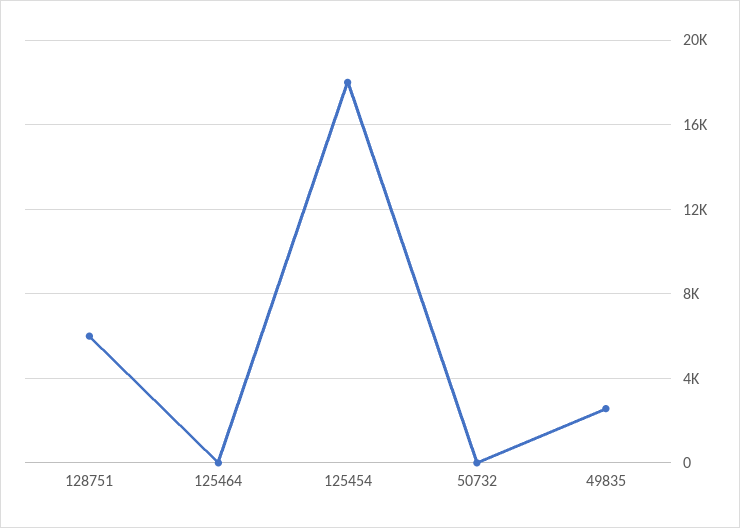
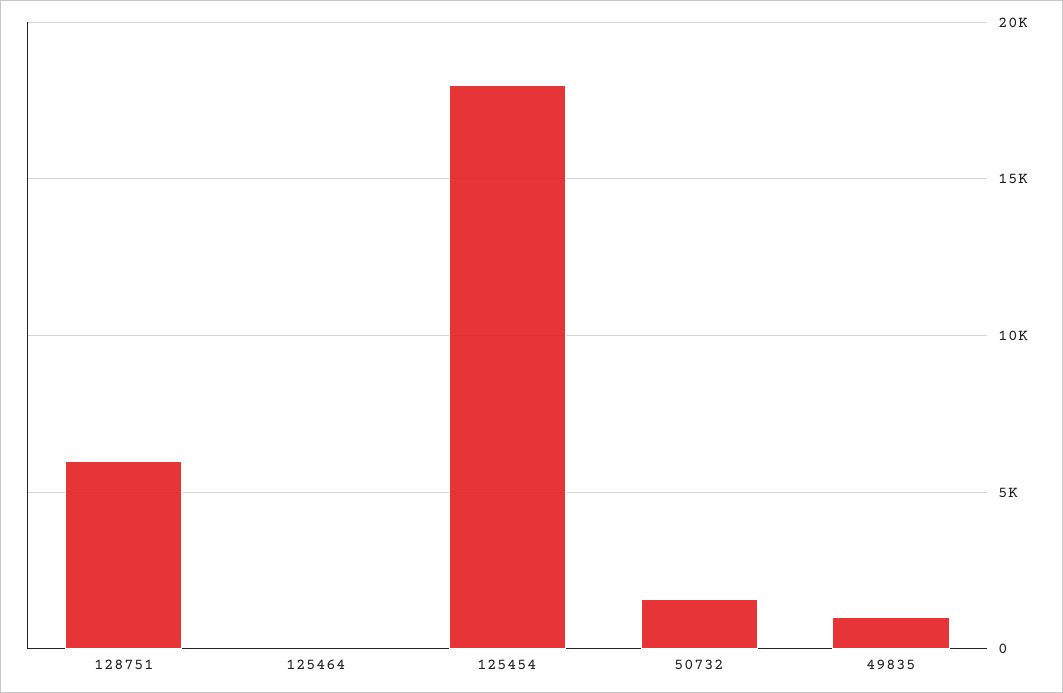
  {
    "128751": 6000,
    "125464": 0,
    "125454": 18000,
-   "50732": 0,
+   "50732": 1500,
-   "49835": 2500
+   "49835": 1000
  }

